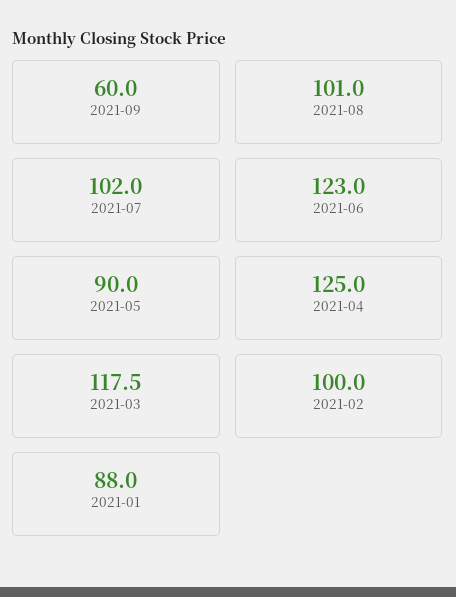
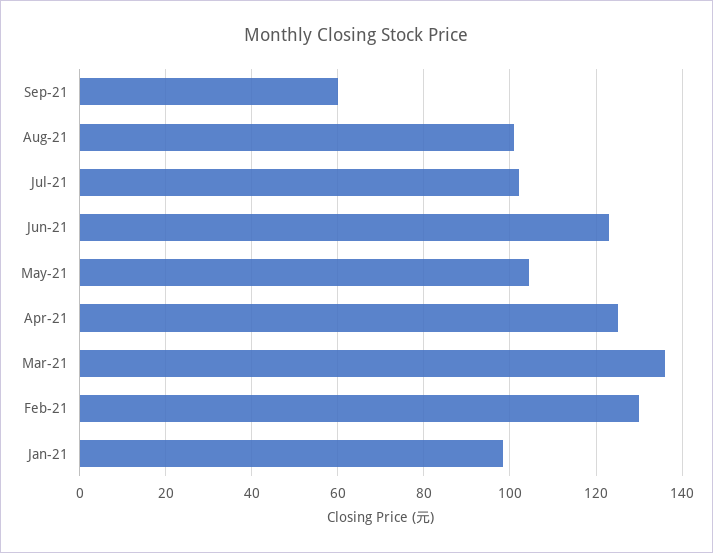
  {
    "2021-09": 60,
    "2021-08": 101,
    "2021-07": 102,
    "2021-06": 123,
-   "2021-05": 90,
+   "2021-05": 104,
    "2021-04": 125,
-   "2021-03": 117.5,
+   "2021-03": 136,
-   "2021-02": 100,
+   "2021-02": 130,
-   "2021-01": 88
+   "2021-01": 98
  }

